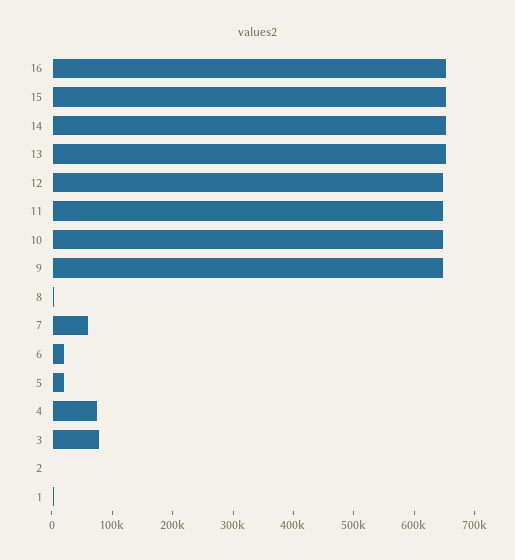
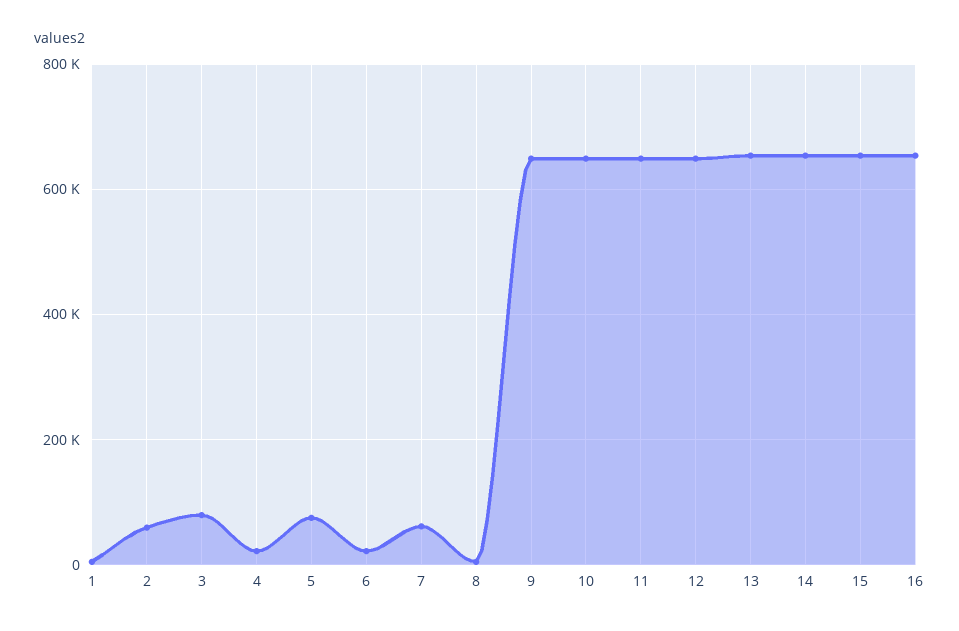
  {
    "16": 660000,
    "15": 660000,
    "14": 660000,
    "13": 660000,
    "12": 640000,
    "11": 640000,
    "10": 640000,
    "9": 640000,
    "8": 0,
    "7": 60000,
    "6": 20000,
-   "5": 20000,
+   "5": 80000,
-   "4": 80000,
+   "4": 20000,
    "3": 80000,
-   "2": 0,
+   "2": 60000,
    "1": 0
  }

